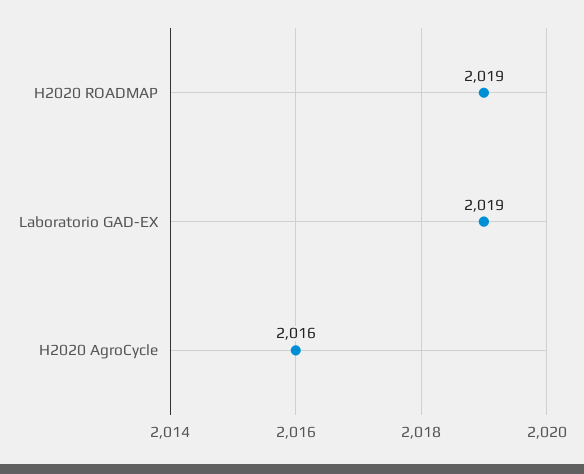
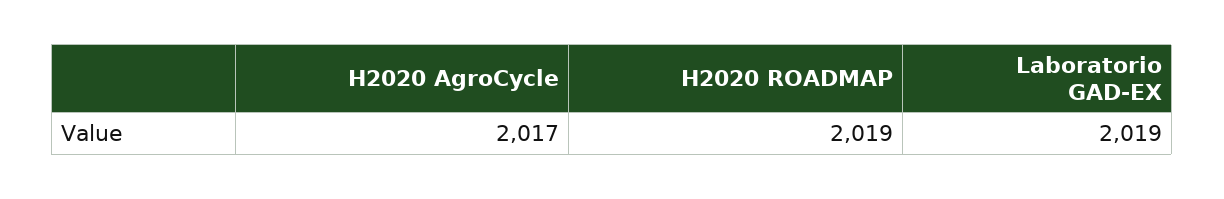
  {
    "H2020 ROADMAP": 2019,
    "Laboratorio GAD-EX": 2019,
-   "H2020 AgroCycle": 2016
+   "H2020 AgroCycle": 2017
  }

